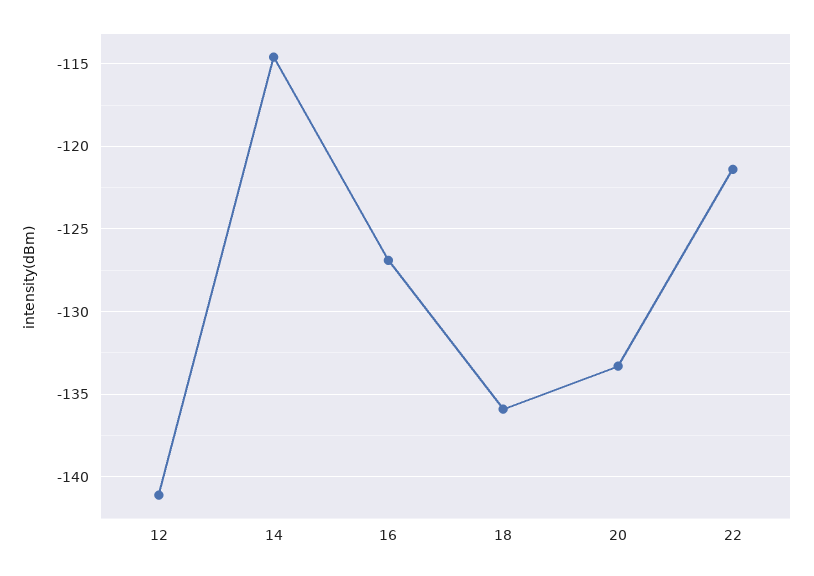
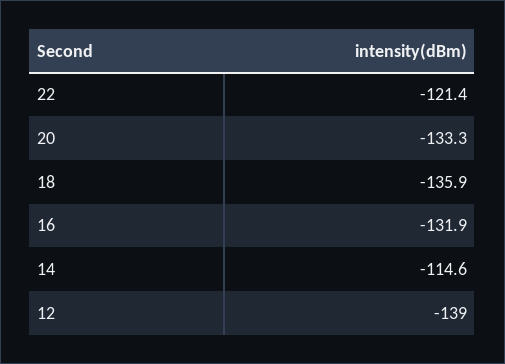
  {
-   "12": -141,
+   "12": -139,
    "14": -114.6,
-   "16": -127,
+   "16": -131.9,
    "18": -135.9,
    "20": -133.3,
    "22": -121.4
  }

